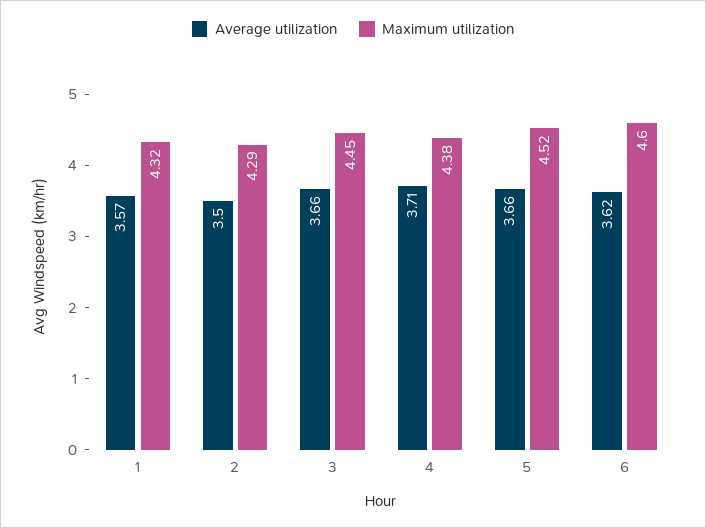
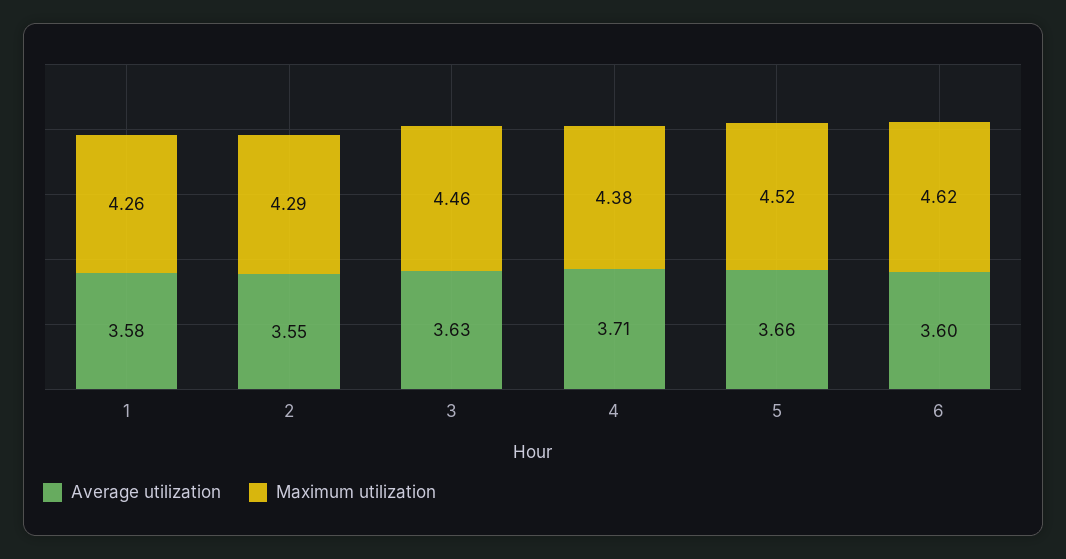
  {
    "Average utilization": {
-     "1": 3.57,
+     "1": 3.58,
-     "2": 3.5,
+     "2": 3.55,
-     "3": 3.66,
+     "3": 3.63,
      "4": 3.71,
      "5": 3.66,
-     "6": 3.62
+     "6": 3.6
    },
    "Maximum utilization": {
-     "1": 4.32,
+     "1": 4.26,
      "2": 4.29,
-     "3": 4.45,
+     "3": 4.46,
      "4": 4.38,
      "5": 4.52,
-     "6": 4.6
+     "6": 4.62
    }
  }

